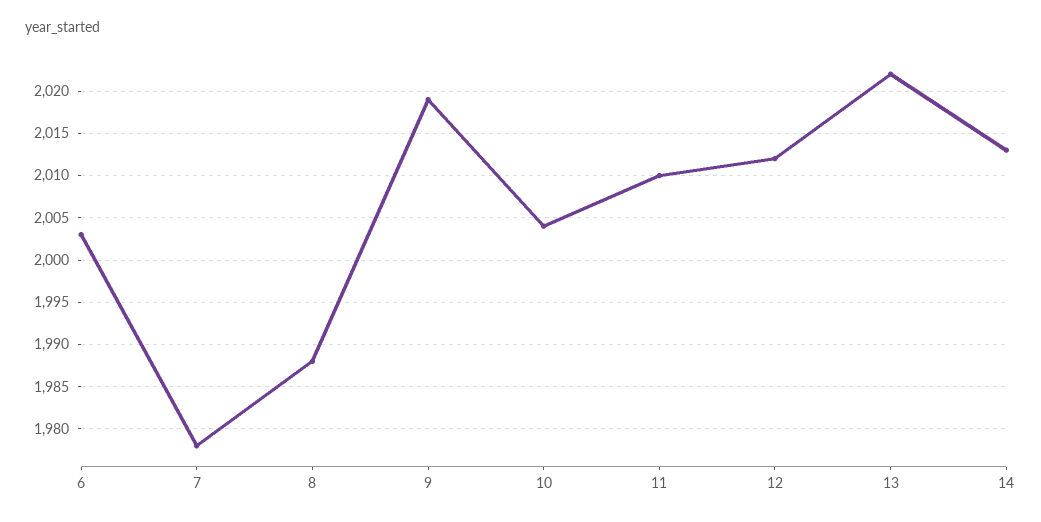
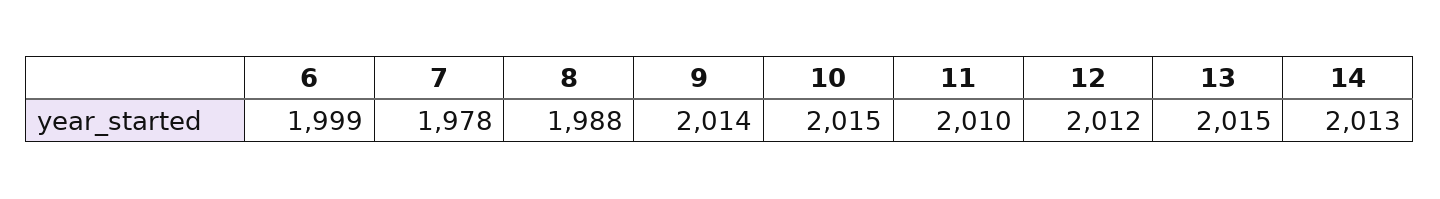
  {
-   "6": 2003,
+   "6": 1999,
    "7": 1978,
    "8": 1988,
-   "9": 2019,
+   "9": 2014,
-   "10": 2004,
+   "10": 2015,
    "11": 2010,
    "12": 2012,
-   "13": 2022,
+   "13": 2015,
    "14": 2013
  }

